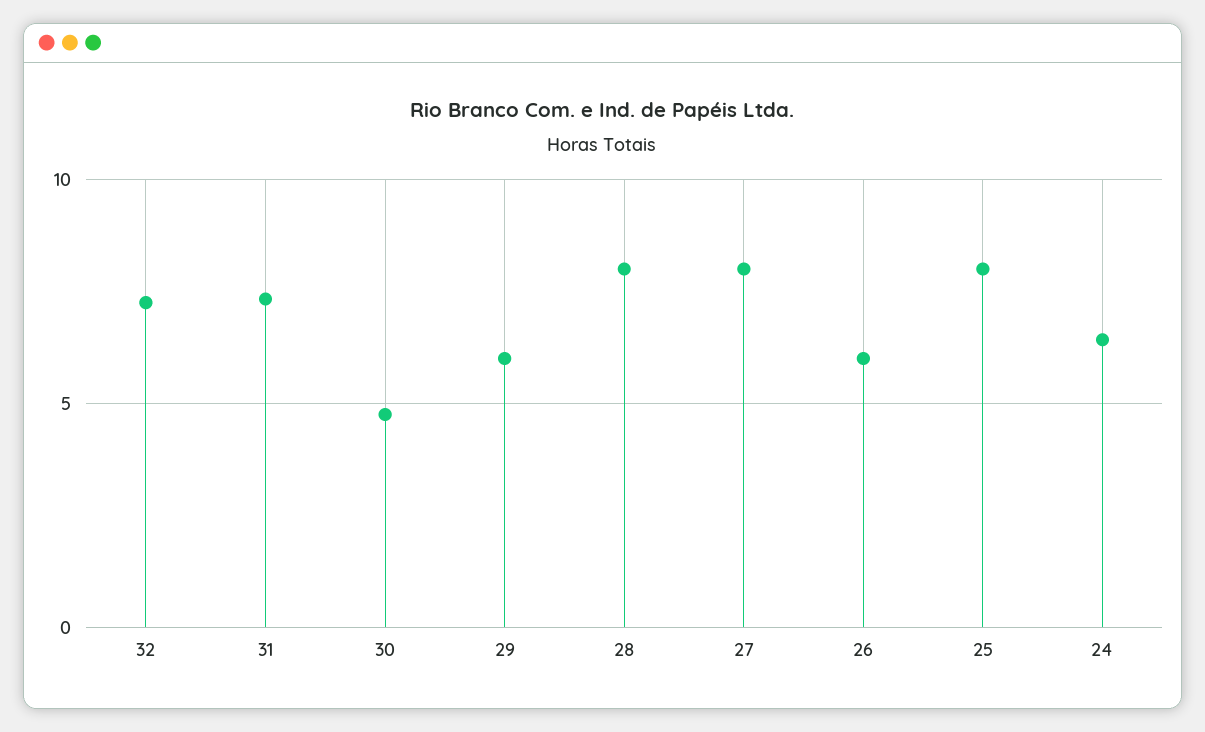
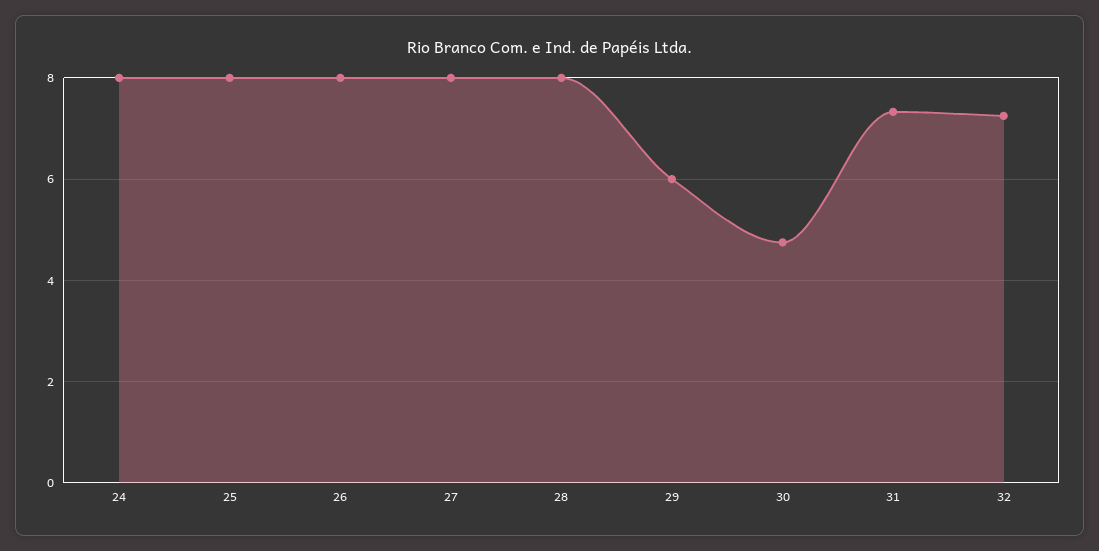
  {
    "32": 7.2,
    "31": 7.4,
    "30": 4.8,
    "29": 6,
    "28": 8,
    "27": 8,
-   "26": 6,
+   "26": 8,
    "25": 8,
-   "24": 6.5
+   "24": 8
  }

